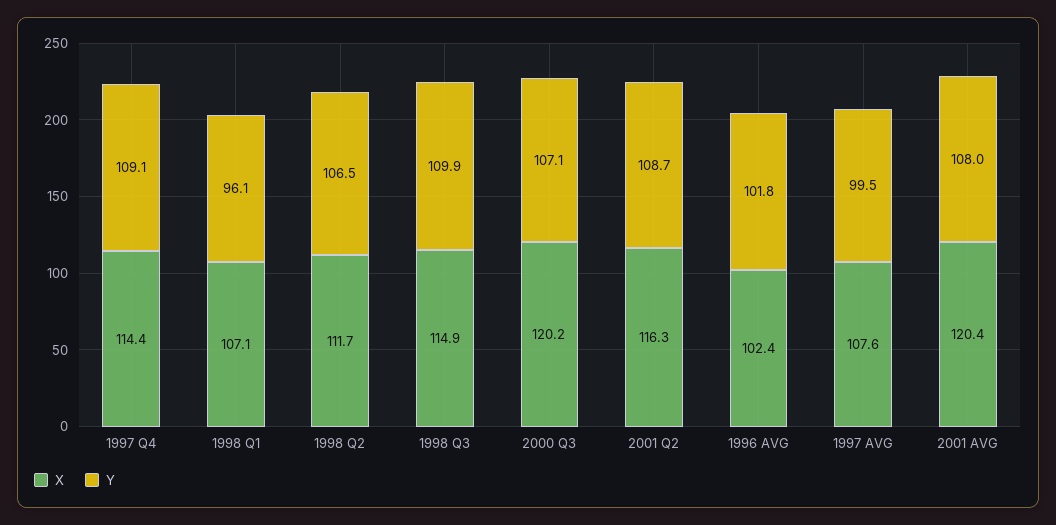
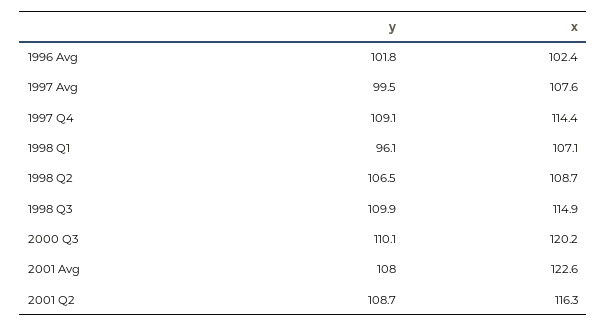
  {
    "X": {
      "1997 Q4": 114.4,
      "1998 Q1": 107.1,
-     "1998 Q2": 111.7,
+     "1998 Q2": 108.7,
      "1998 Q3": 114.9,
      "2000 Q3": 120.2,
      "2001 Q2": 116.3,
      "1996 AVG": 102.4,
      "1997 AVG": 107.6,
-     "2001 AVG": 120.4
+     "2001 AVG": 122.6
    },
    "Y": {
      "1997 Q4": 109.1,
      "1998 Q1": 96.1,
      "1998 Q2": 106.5,
      "1998 Q3": 109.9,
-     "2000 Q3": 107.1,
+     "2000 Q3": 110.1,
      "2001 Q2": 108.7,
      "1996 AVG": 101.8,
      "1997 AVG": 99.5,
      "2001 AVG": 108
    }
  }

